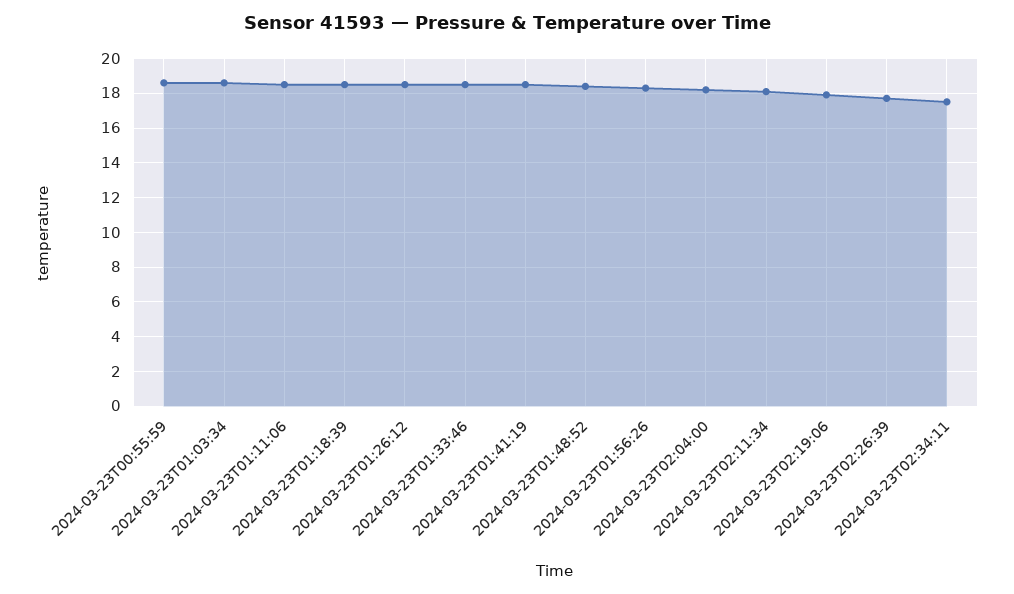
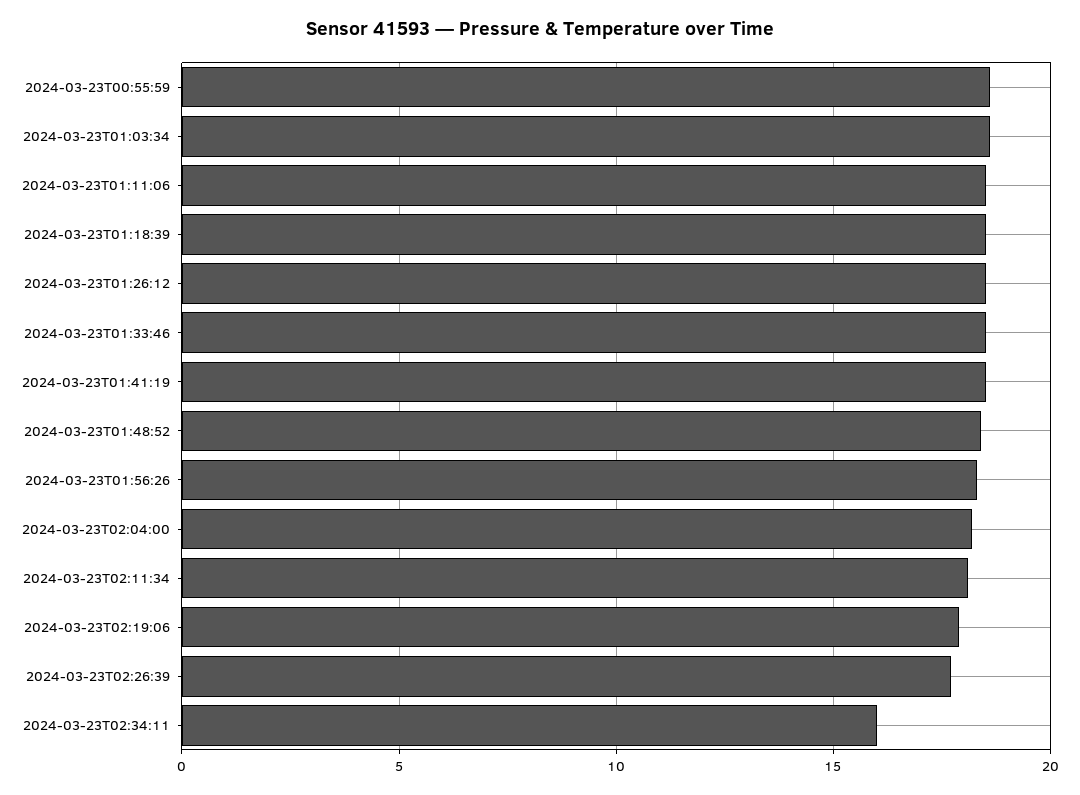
  {
    "2024-03-23T00:55:59": 18.5,
    "2024-03-23T01:03:34": 18.5,
    "2024-03-23T01:11:06": 18.5,
    "2024-03-23T01:18:39": 18.5,
    "2024-03-23T01:26:12": 18.5,
    "2024-03-23T01:33:46": 18.5,
    "2024-03-23T01:41:19": 18.5,
    "2024-03-23T01:48:52": 18.5,
    "2024-03-23T01:56:26": 18.5,
    "2024-03-23T02:04:00": 18,
    "2024-03-23T02:11:34": 18,
    "2024-03-23T02:19:06": 18,
    "2024-03-23T02:26:39": 17.5,
-   "2024-03-23T02:34:11": 17.5
+   "2024-03-23T02:34:11": 16
  }

